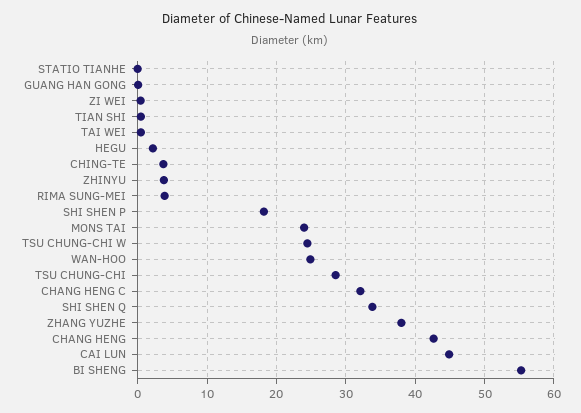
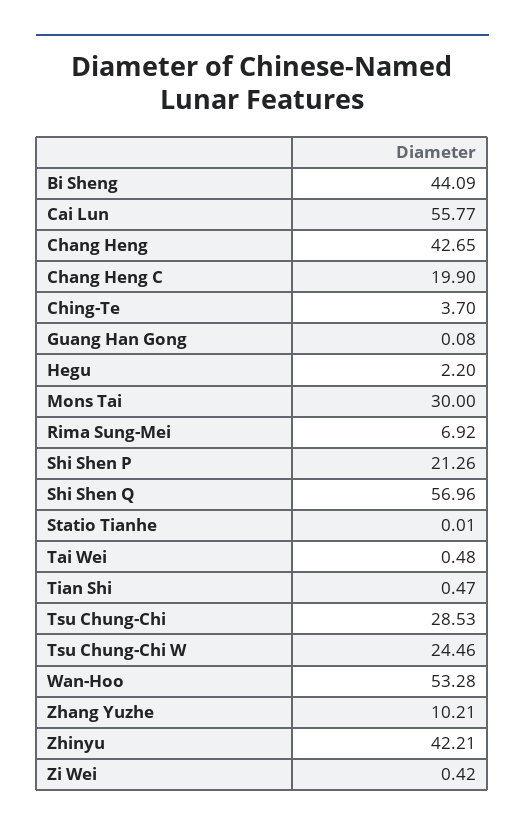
  {
    "STATIO TIANHE": 0.01,
    "GUANG HAN GONG": 0.08,
    "ZI WEI": 0.42,
    "TIAN SHI": 0.47,
    "TAI WEI": 0.48,
    "HEGU": 2.2,
    "CHING-TE": 3.7,
-   "ZHINYU": 4,
+   "ZHINYU": 42.21,
-   "RIMA SUNG-MEI": 4,
+   "RIMA SUNG-MEI": 6.92,
-   "SHI SHEN P": 18,
+   "SHI SHEN P": 21.26,
-   "MONS TAI": 24,
+   "MONS TAI": 30,
    "TSU CHUNG-CHI W": 24.46,
-   "WAN-HOO": 25,
+   "WAN-HOO": 53.28,
    "TSU CHUNG-CHI": 28.53,
-   "CHANG HENG C": 32,
+   "CHANG HENG C": 19.9,
-   "SHI SHEN Q": 34,
+   "SHI SHEN Q": 56.96,
-   "ZHANG YUZHE": 38,
+   "ZHANG YUZHE": 10.21,
    "CHANG HENG": 42.65,
-   "CAI LUN": 45,
+   "CAI LUN": 55.77,
-   "BI SHENG": 55
+   "BI SHENG": 44.09
  }

